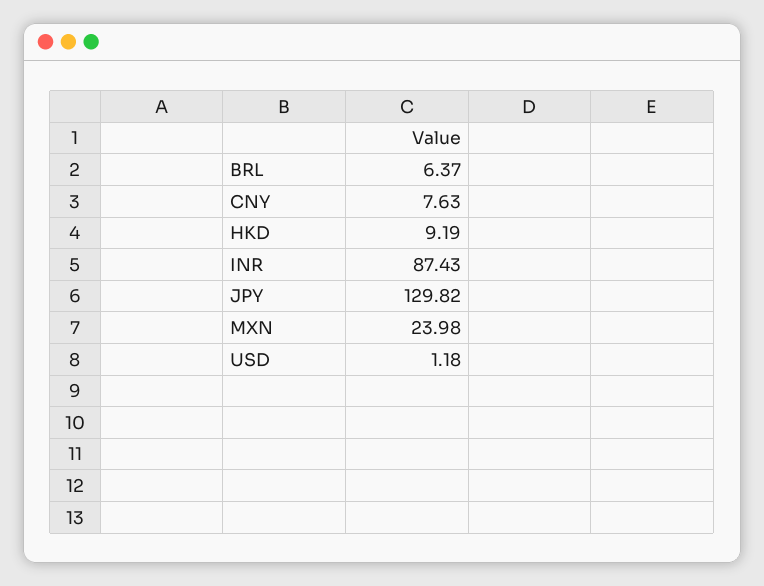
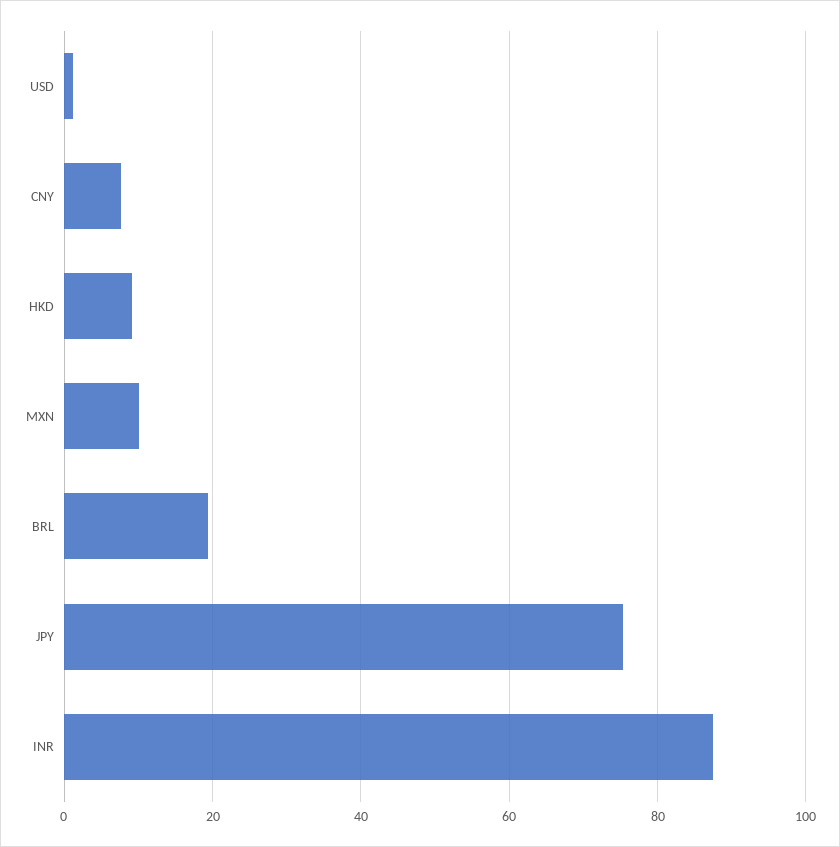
  {
-   "BRL": 6.37,
+   "BRL": 20,
    "CNY": 7.63,
    "HKD": 9.19,
    "INR": 87.43,
-   "JPY": 129.82,
+   "JPY": 76,
-   "MXN": 23.98,
+   "MXN": 10,
    "USD": 1.18
  }

